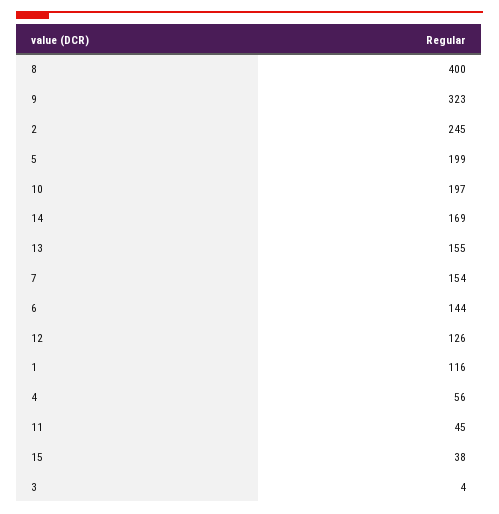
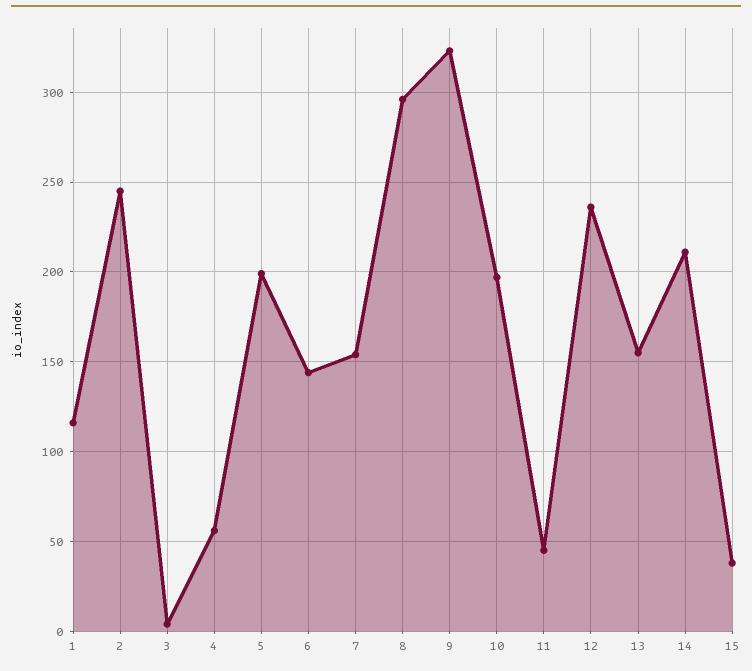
  {
-   "8": 400,
+   "8": 295,
    "9": 323,
    "2": 245,
    "5": 199,
    "10": 197,
-   "14": 169,
+   "14": 210,
    "13": 155,
    "7": 154,
    "6": 144,
-   "12": 126,
+   "12": 235,
    "1": 116,
    "4": 56,
    "11": 45,
    "15": 38,
    "3": 4
  }

